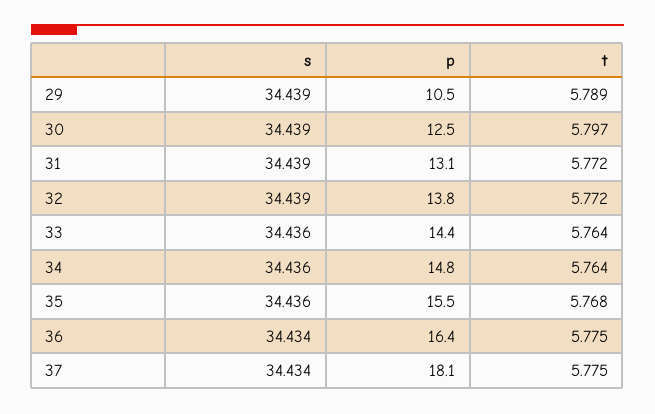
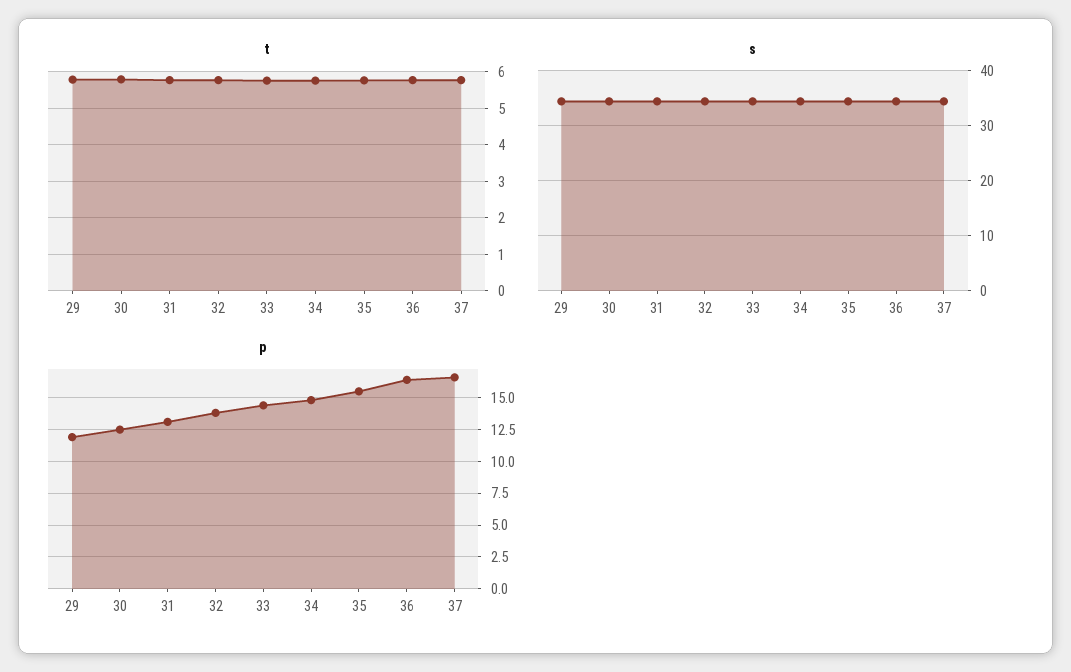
  {
    "s": {
      "29": 34.439,
      "30": 34.439,
      "31": 34.439,
      "32": 34.439,
      "33": 34.436,
      "34": 34.436,
      "35": 34.436,
      "36": 34.434,
      "37": 34.434
    },
    "p": {
-     "29": 10.5,
+     "29": 12,
      "30": 12.5,
      "31": 13.1,
      "32": 13.8,
      "33": 14.4,
      "34": 14.8,
      "35": 15.5,
      "36": 16.4,
-     "37": 18.1
+     "37": 16.5
    },
    "t": {
      "29": 5.789,
      "30": 5.797,
      "31": 5.772,
      "32": 5.772,
      "33": 5.764,
      "34": 5.764,
      "35": 5.768,
      "36": 5.775,
      "37": 5.775
    }
  }

